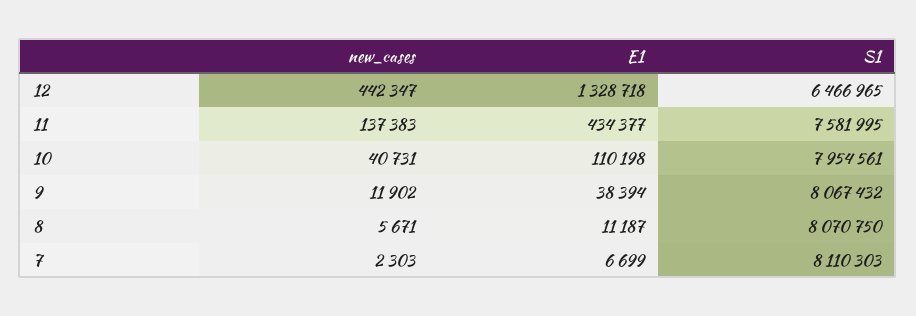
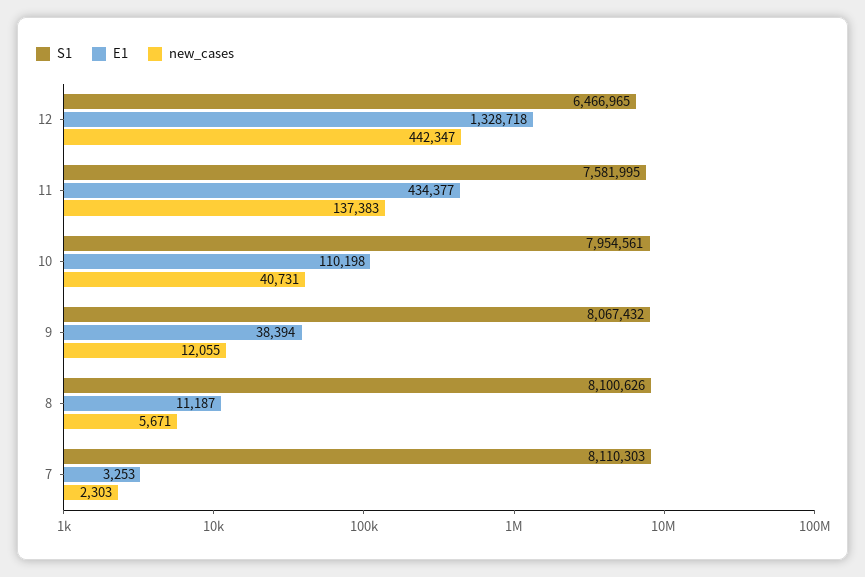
  {
    "new_cases": {
      "12": 442347,
      "11": 137383,
      "10": 40731,
-     "9": 11902,
+     "9": 12055,
      "8": 5671,
      "7": 2303
    },
    "E1": {
      "12": 1328718,
      "11": 434377,
      "10": 110198,
      "9": 38394,
      "8": 11187,
-     "7": 6699
+     "7": 3253
    },
    "S1": {
      "12": 6466965,
      "11": 7581995,
      "10": 7954561,
      "9": 8067432,
-     "8": 8070750,
+     "8": 8100626,
      "7": 8110303
    }
  }

